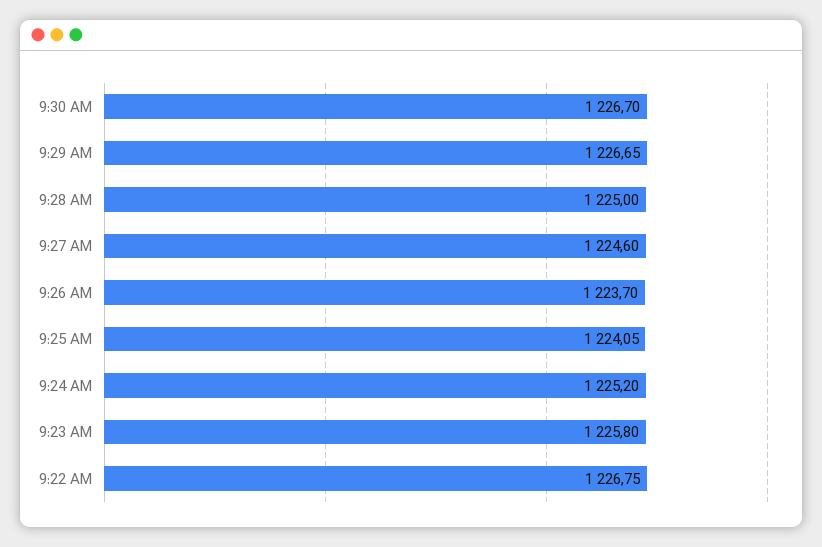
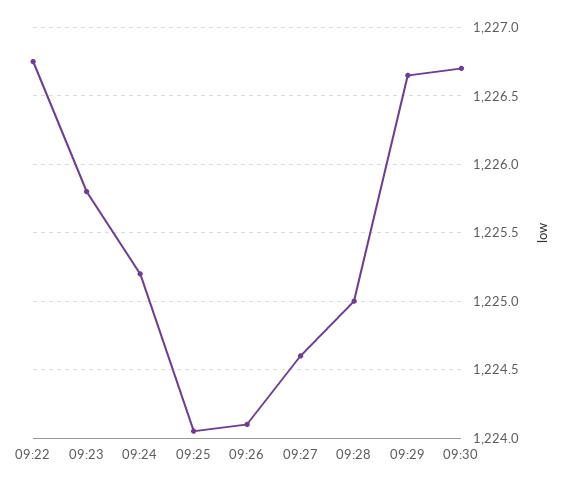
  {
    "9:30 AM": 1226.7,
    "9:29 AM": 1226.65,
    "9:28 AM": 1225,
    "9:27 AM": 1224.6,
-   "9:26 AM": 1223.7,
+   "9:26 AM": 1224.1,
    "9:25 AM": 1224.05,
    "9:24 AM": 1225.2,
    "9:23 AM": 1225.8,
    "9:22 AM": 1226.75
  }

